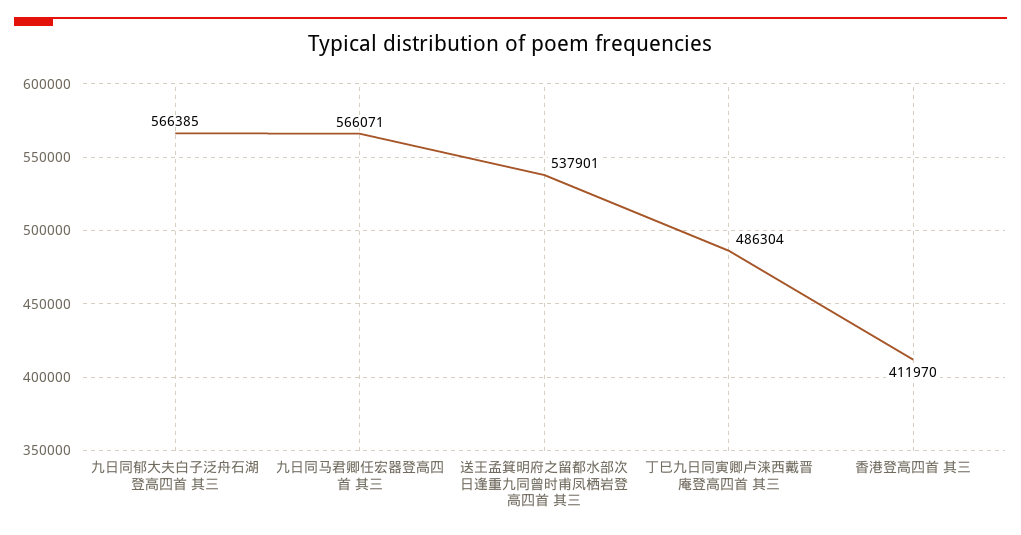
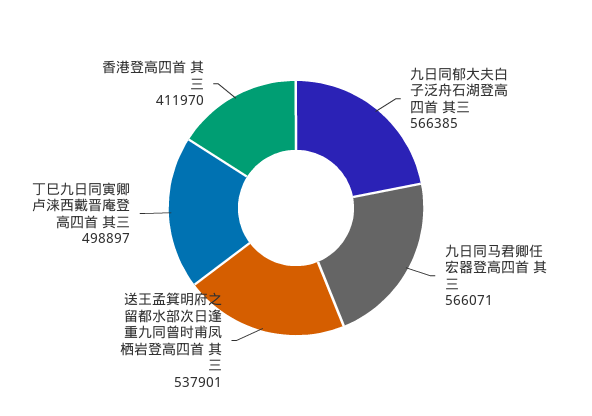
  {
    "九日同郁大夫白子泛舟石湖登高四首 其三": 566385,
    "九日同马君卿任宏器登高四首 其三": 566071,
    "送王孟箕明府之留都水部次日逢重九同曾时甫凤栖岩登高四首 其三": 537901,
-   "丁巳九日同寅卿卢涞西戴晋庵登高四首 其三": 486304,
+   "丁巳九日同寅卿卢涞西戴晋庵登高四首 其三": 498897,
    "香港登高四首 其三": 411970
  }

